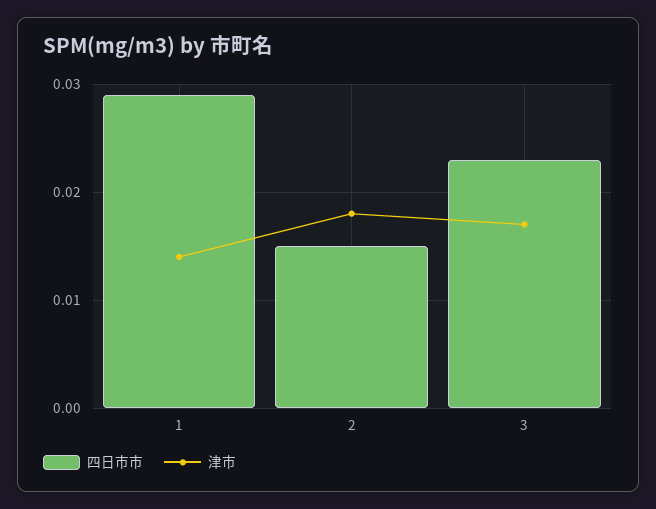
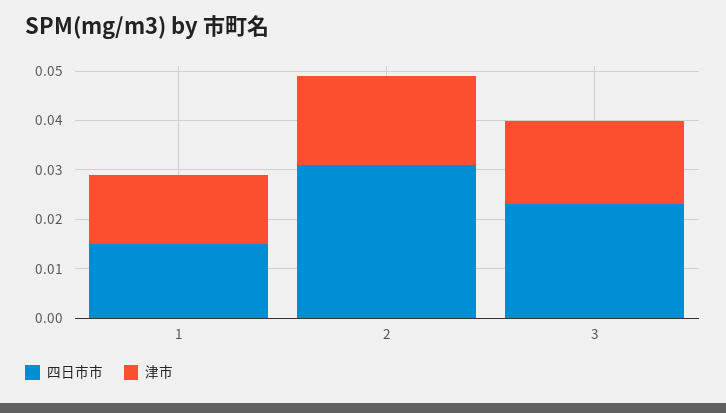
  {
    "四日市市": {
-     "1": 0.029,
+     "1": 0.015,
-     "2": 0.015,
+     "2": 0.03,
      "3": 0.023
    },
    "津市": {
      "1": 0.014,
      "2": 0.018,
      "3": 0.017
    }
  }

